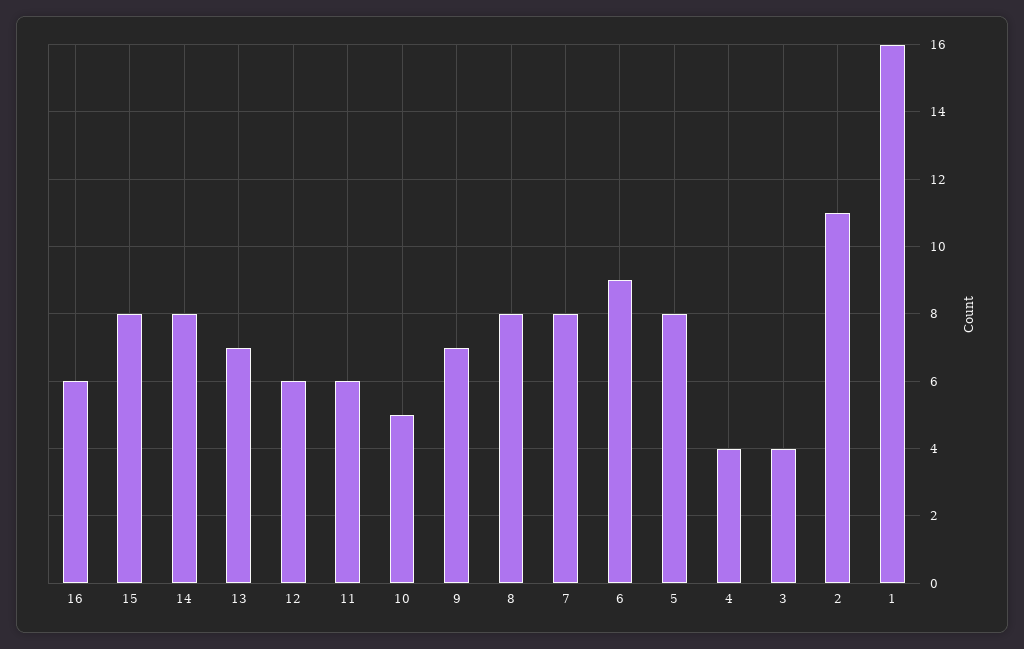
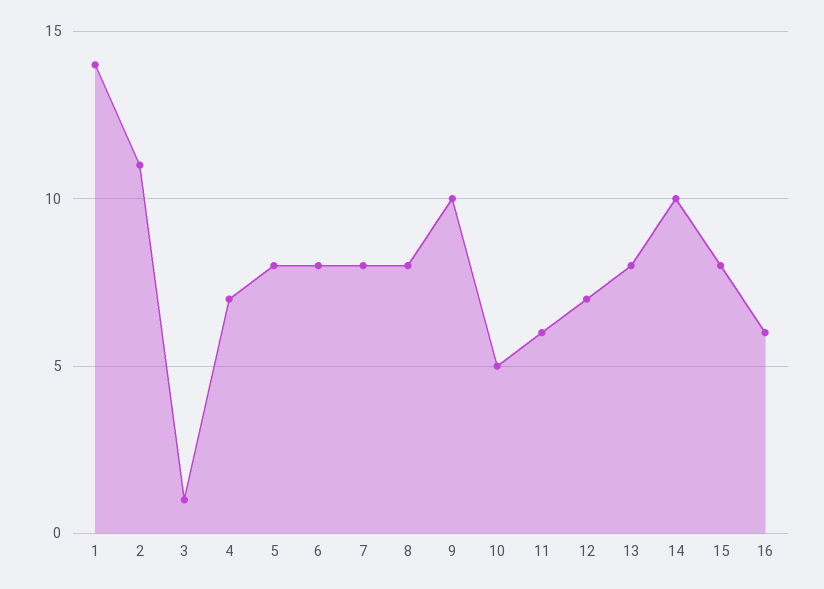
  {
    "16": 6,
    "15": 8,
-   "14": 8,
+   "14": 10,
-   "13": 7,
+   "13": 8,
-   "12": 6,
+   "12": 7,
    "11": 6,
    "10": 5,
-   "9": 7,
+   "9": 10,
    "8": 8,
    "7": 8,
-   "6": 9,
+   "6": 8,
    "5": 8,
-   "4": 4,
+   "4": 7,
-   "3": 4,
+   "3": 1,
    "2": 11,
-   "1": 16
+   "1": 14
  }

